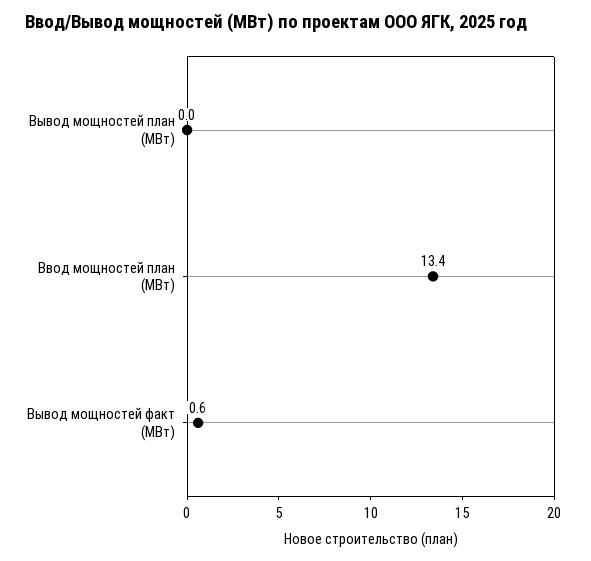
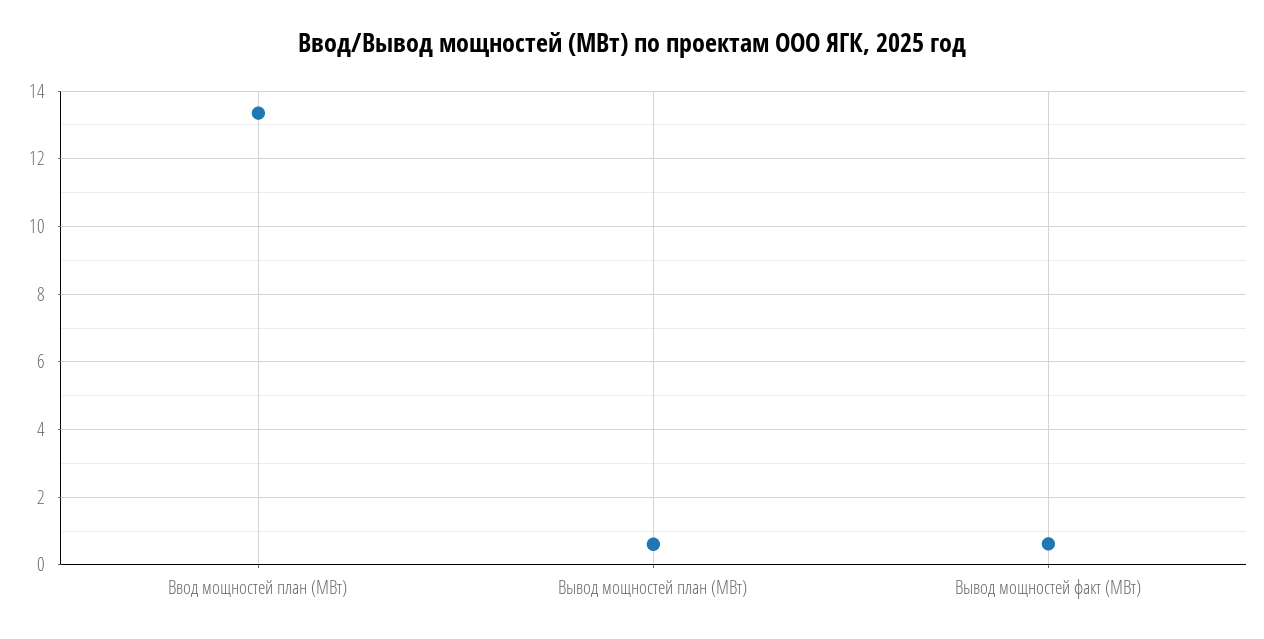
  {
-   "Вывод мощностей план (МВт)": 0,
+   "Вывод мощностей план (МВт)": 0.6,
    "Ввод мощностей план (МВт)": 13.4,
    "Вывод мощностей факт (МВт)": 0.6
  }

